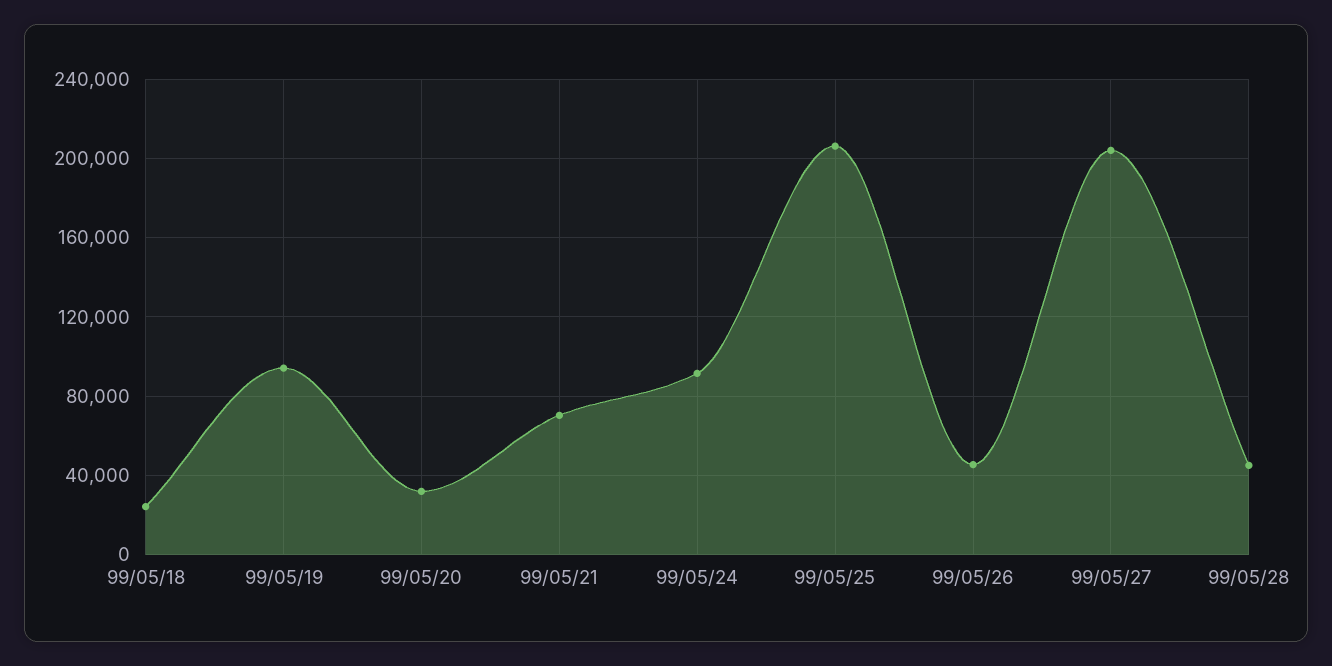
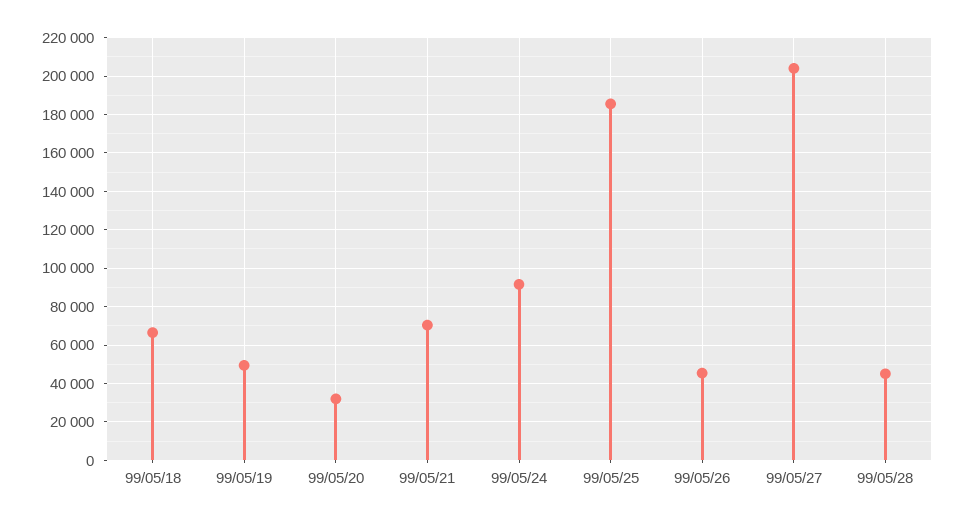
  {
-   "99/05/18": 25000,
+   "99/05/18": 65000,
-   "99/05/19": 95000,
+   "99/05/19": 50000,
    "99/05/20": 30000,
    "99/05/21": 70000,
    "99/05/24": 90000,
-   "99/05/25": 205000,
+   "99/05/25": 185000,
    "99/05/26": 45000,
    "99/05/27": 205000,
    "99/05/28": 45000
  }

